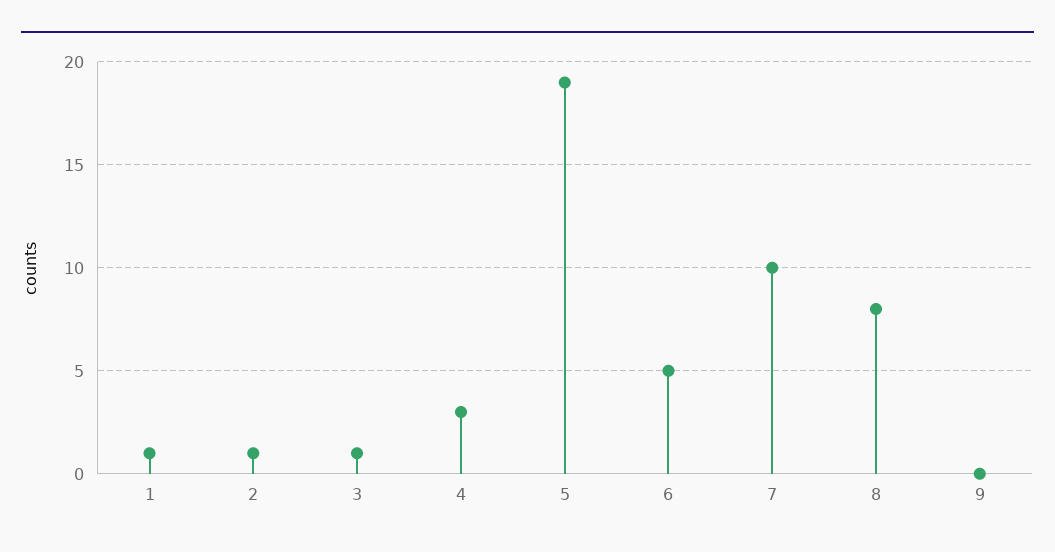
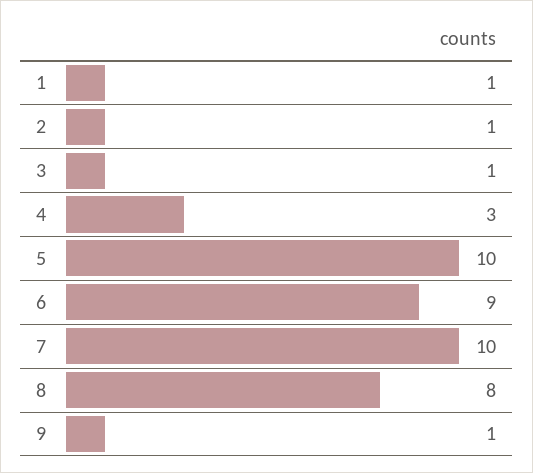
  {
    "1": 1,
    "2": 1,
    "3": 1,
    "4": 3,
-   "5": 19,
+   "5": 10,
-   "6": 5,
+   "6": 9,
    "7": 10,
    "8": 8,
-   "9": 0
+   "9": 1
  }

